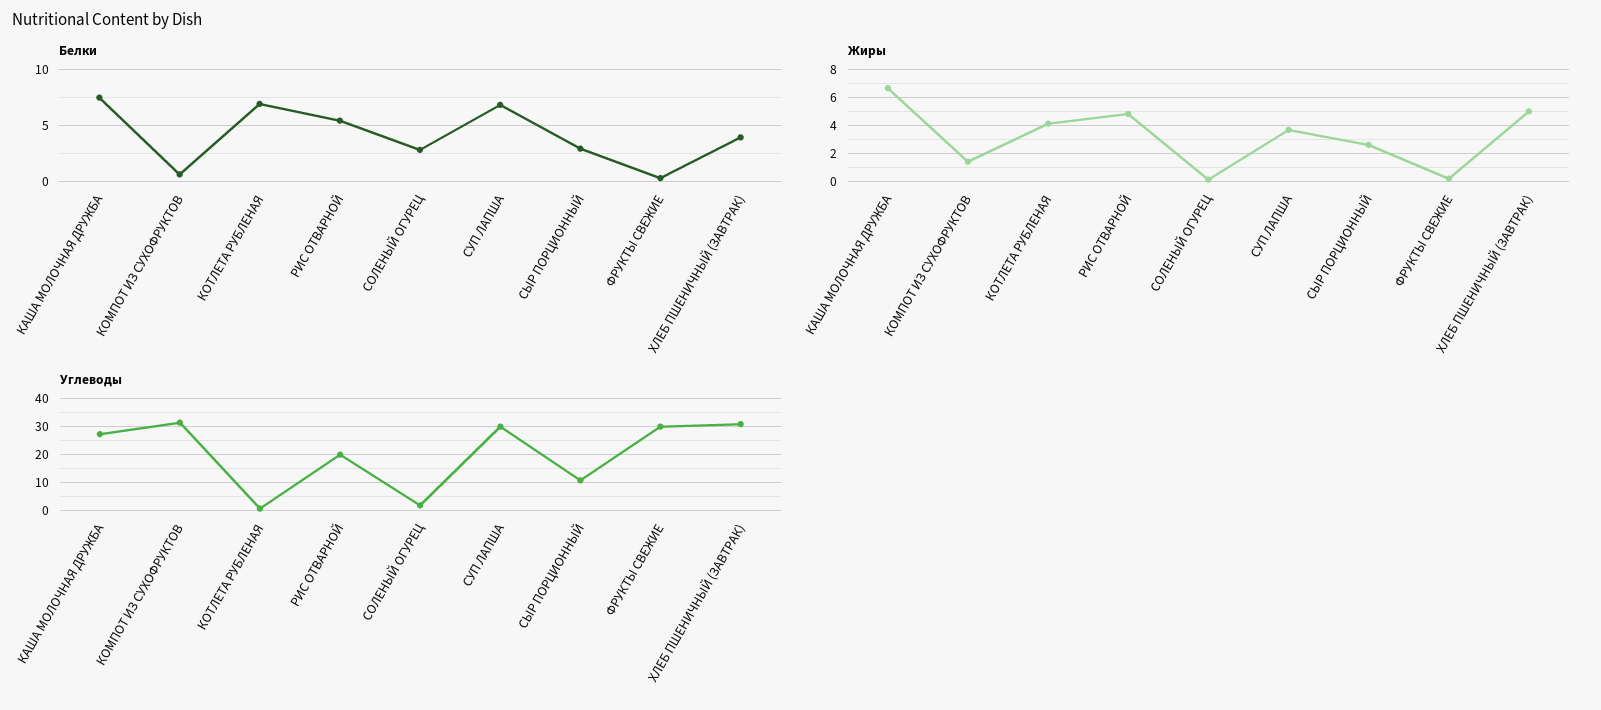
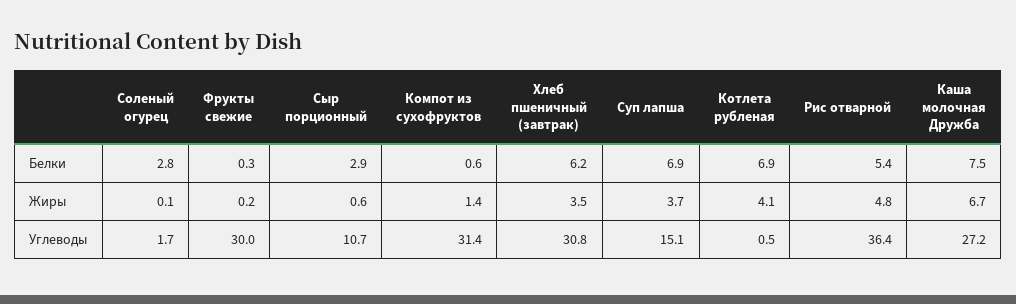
  {
    "Белки": {
      "КАША МОЛОЧНАЯ ДРУЖБА": 7.5,
      "КОМПОТ ИЗ СУХОФРУКТОВ": 0.6,
      "КОТЛЕТА РУБЛЕНАЯ": 6.9,
      "РИС ОТВАРНОЙ": 5.4,
      "СОЛЕНЫЙ ОГУРЕЦ": 2.8,
      "СУП ЛАПША": 6.9,
      "СЫР ПОРЦИОННЫЙ": 2.9,
      "ФРУКТЫ СВЕЖИЕ": 0.3,
-     "ХЛЕБ ПШЕНИЧНЫЙ (ЗАВТРАК)": 4
+     "ХЛЕБ ПШЕНИЧНЫЙ (ЗАВТРАК)": 6.2
    },
    "Жиры": {
      "КАША МОЛОЧНАЯ ДРУЖБА": 6.7,
      "КОМПОТ ИЗ СУХОФРУКТОВ": 1.4,
      "КОТЛЕТА РУБЛЕНАЯ": 4.1,
      "РИС ОТВАРНОЙ": 4.8,
      "СОЛЕНЫЙ ОГУРЕЦ": 0.1,
      "СУП ЛАПША": 3.7,
-     "СЫР ПОРЦИОННЫЙ": 2.5,
+     "СЫР ПОРЦИОННЫЙ": 0.6,
      "ФРУКТЫ СВЕЖИЕ": 0.2,
-     "ХЛЕБ ПШЕНИЧНЫЙ (ЗАВТРАК)": 5
+     "ХЛЕБ ПШЕНИЧНЫЙ (ЗАВТРАК)": 3.5
    },
    "Углеводы": {
      "КАША МОЛОЧНАЯ ДРУЖБА": 27.2,
      "КОМПОТ ИЗ СУХОФРУКТОВ": 31.4,
      "КОТЛЕТА РУБЛЕНАЯ": 0.5,
-     "РИС ОТВАРНОЙ": 20,
+     "РИС ОТВАРНОЙ": 36.4,
      "СОЛЕНЫЙ ОГУРЕЦ": 1.7,
-     "СУП ЛАПША": 30,
+     "СУП ЛАПША": 15.1,
      "СЫР ПОРЦИОННЫЙ": 10.7,
      "ФРУКТЫ СВЕЖИЕ": 30,
      "ХЛЕБ ПШЕНИЧНЫЙ (ЗАВТРАК)": 30.8
    }
  }

